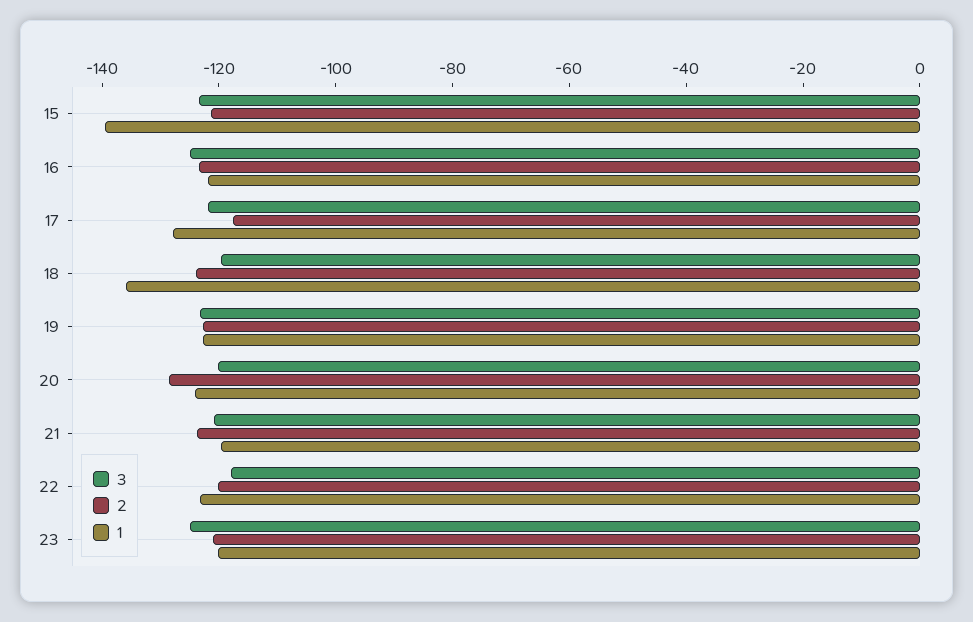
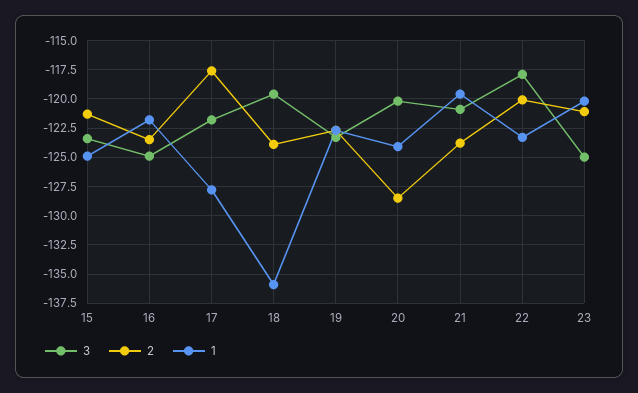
  {
    "3": {
      "15": -122.5,
      "16": -125,
      "17": -122.5,
      "18": -120,
      "19": -122.5,
      "20": -120,
      "21": -120,
      "22": -117.5,
      "23": -125
    },
    "2": {
      "15": -122.5,
      "16": -122.5,
      "17": -117.5,
      "18": -125,
      "19": -122.5,
      "20": -127.5,
      "21": -125,
      "22": -120,
      "23": -120
    },
    "1": {
-     "15": -140,
+     "15": -125,
      "16": -122.5,
      "17": -127.5,
      "18": -135,
      "19": -122.5,
      "20": -125,
      "21": -120,
      "22": -122.5,
      "23": -120
    }
  }

